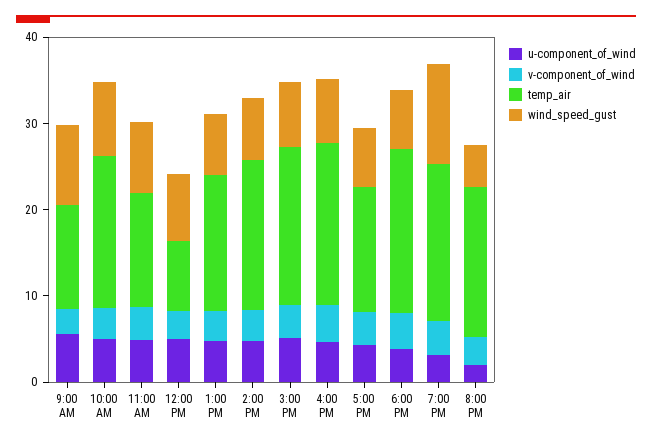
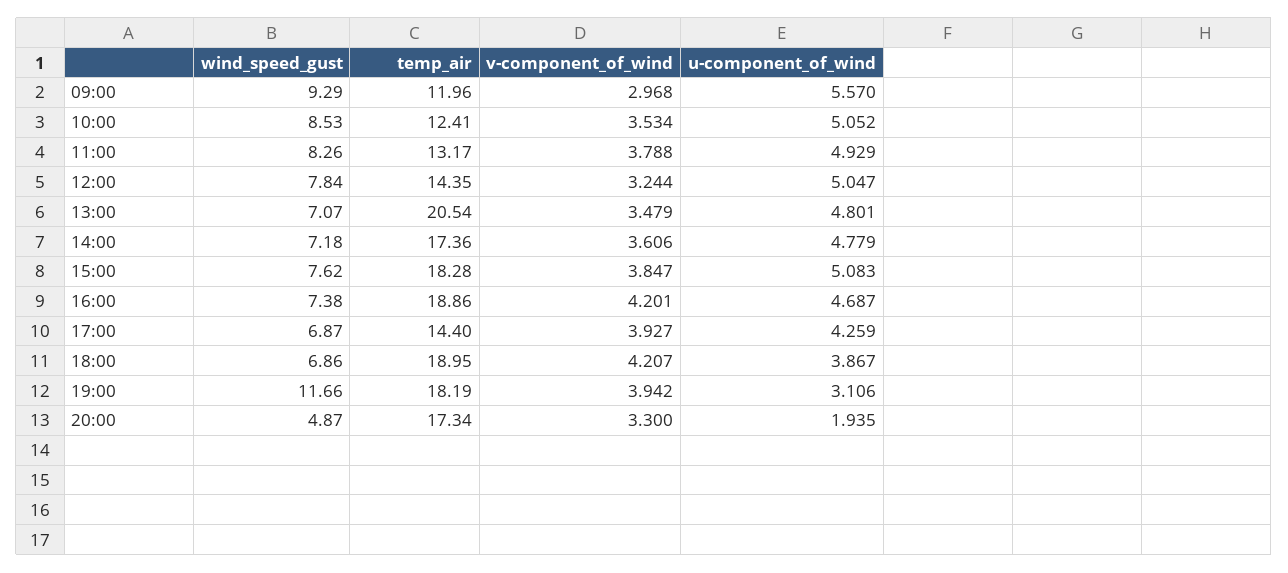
  {
    "u-component_of_wind": {
      "9:00 AM": 5.57,
      "10:00 AM": 5.052,
      "11:00 AM": 4.929,
      "12:00 PM": 5.047,
      "1:00 PM": 4.801,
      "2:00 PM": 4.779,
      "3:00 PM": 5.083,
      "4:00 PM": 4.687,
      "5:00 PM": 4.259,
      "6:00 PM": 3.867,
      "7:00 PM": 3.106,
      "8:00 PM": 1.935
    },
    "v-component_of_wind": {
      "9:00 AM": 2.968,
      "10:00 AM": 3.534,
      "11:00 AM": 3.788,
      "12:00 PM": 3.244,
      "1:00 PM": 3.479,
      "2:00 PM": 3.606,
      "3:00 PM": 3.847,
      "4:00 PM": 4.201,
      "5:00 PM": 3.927,
      "6:00 PM": 4.207,
      "7:00 PM": 3.942,
      "8:00 PM": 3.3
    },
    "temp_air": {
      "9:00 AM": 11.96,
-     "10:00 AM": 18,
+     "10:00 AM": 12.41,
      "11:00 AM": 13.17,
-     "12:00 PM": 8,
+     "12:00 PM": 14.35,
-     "1:00 PM": 16,
+     "1:00 PM": 20.54,
      "2:00 PM": 17.36,
      "3:00 PM": 18.28,
      "4:00 PM": 18.86,
      "5:00 PM": 14.4,
      "6:00 PM": 18.95,
      "7:00 PM": 18.19,
      "8:00 PM": 17.34
    },
    "wind_speed_gust": {
      "9:00 AM": 9.29,
      "10:00 AM": 8.53,
      "11:00 AM": 8.26,
      "12:00 PM": 7.84,
      "1:00 PM": 7.07,
      "2:00 PM": 7.18,
      "3:00 PM": 7.62,
      "4:00 PM": 7.38,
      "5:00 PM": 6.87,
      "6:00 PM": 6.86,
      "7:00 PM": 11.66,
      "8:00 PM": 4.87
    }
  }

